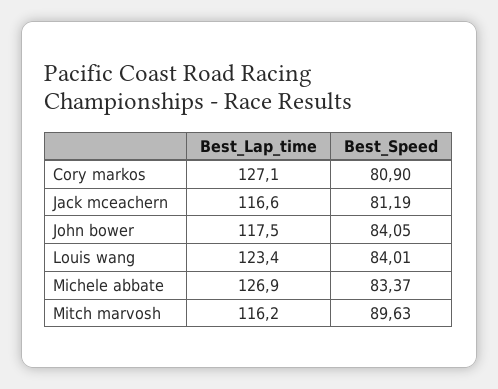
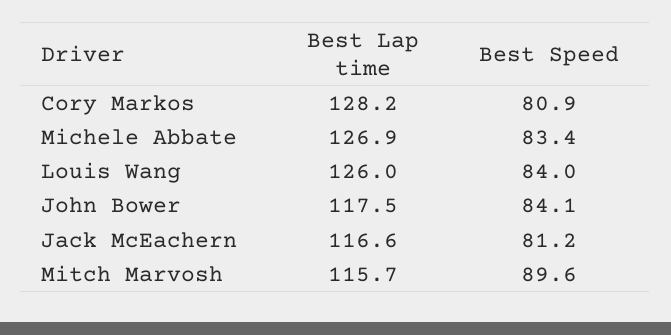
  {
    "Best_Lap_time": {
-     "Cory markos": 127.1,
+     "Cory markos": 128.2,
      "Jack mceachern": 116.6,
      "John bower": 117.5,
-     "Louis wang": 123.4,
+     "Louis wang": 126,
      "Michele abbate": 126.9,
-     "Mitch marvosh": 116.2
+     "Mitch marvosh": 115.7
    },
    "Best_Speed": {
      "Cory markos": 80.9,
      "Jack mceachern": 81.19,
      "John bower": 84.05,
      "Louis wang": 84.01,
      "Michele abbate": 83.37,
      "Mitch marvosh": 89.63
    }
  }

